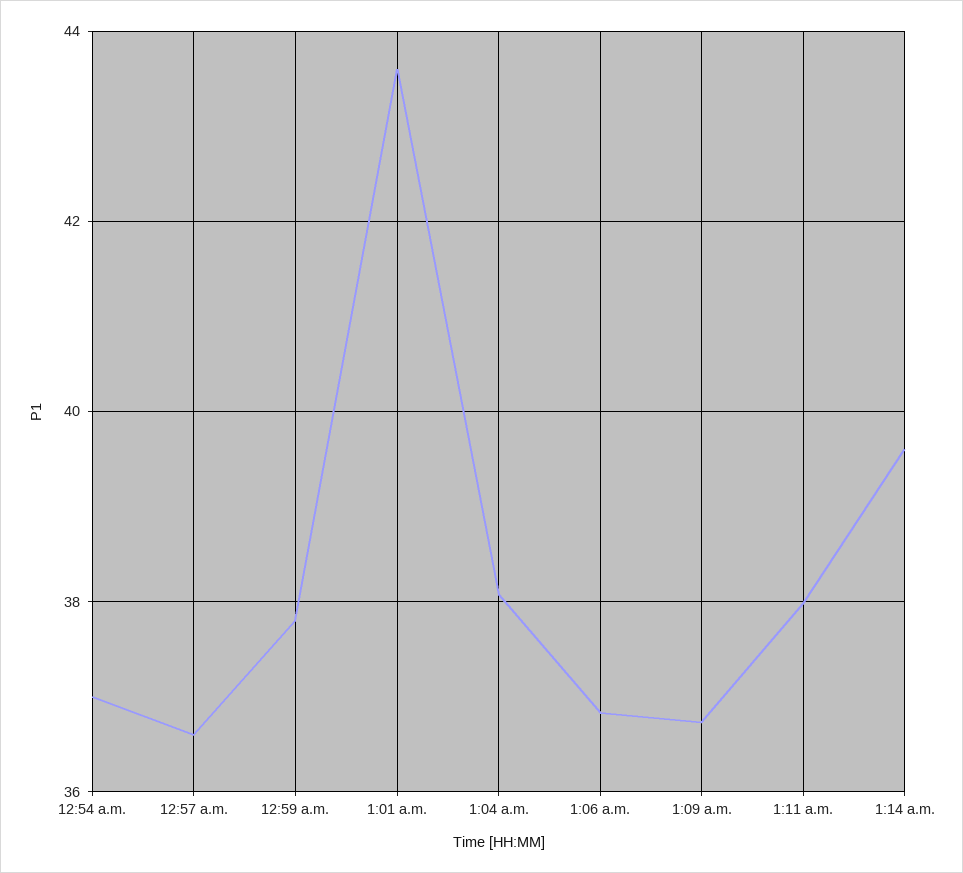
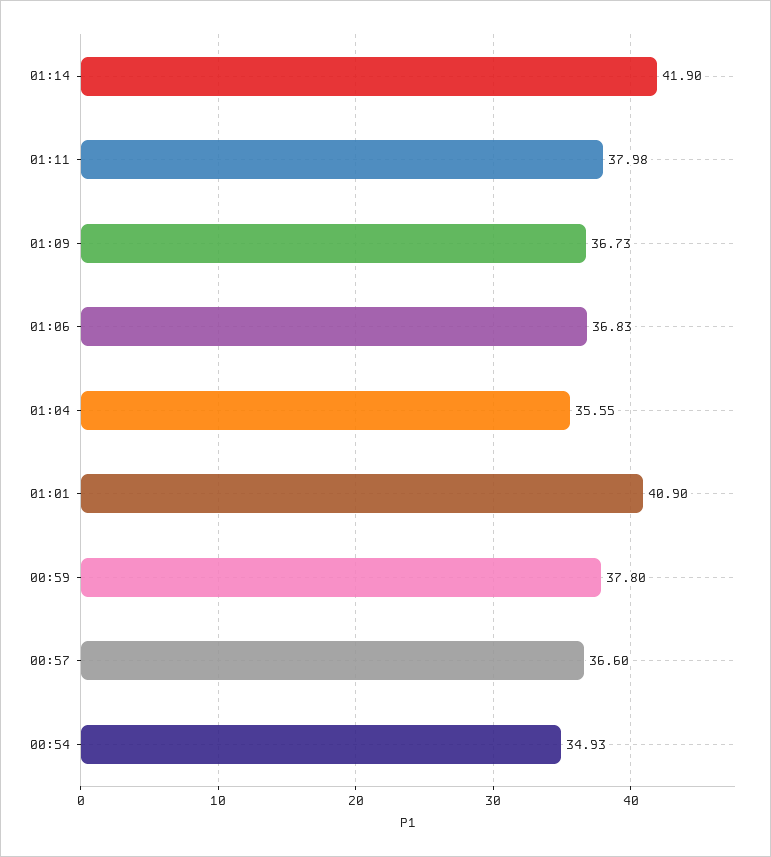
  {
-   "12:54 a.m.": 37,
+   "12:54 a.m.": 34.93,
    "12:57 a.m.": 36.6,
    "12:59 a.m.": 37.8,
-   "1:01 a.m.": 43.6,
+   "1:01 a.m.": 40.9,
-   "1:04 a.m.": 38,
+   "1:04 a.m.": 35.55,
    "1:06 a.m.": 36.83,
    "1:09 a.m.": 36.73,
    "1:11 a.m.": 37.98,
-   "1:14 a.m.": 39.6
+   "1:14 a.m.": 41.9
  }

